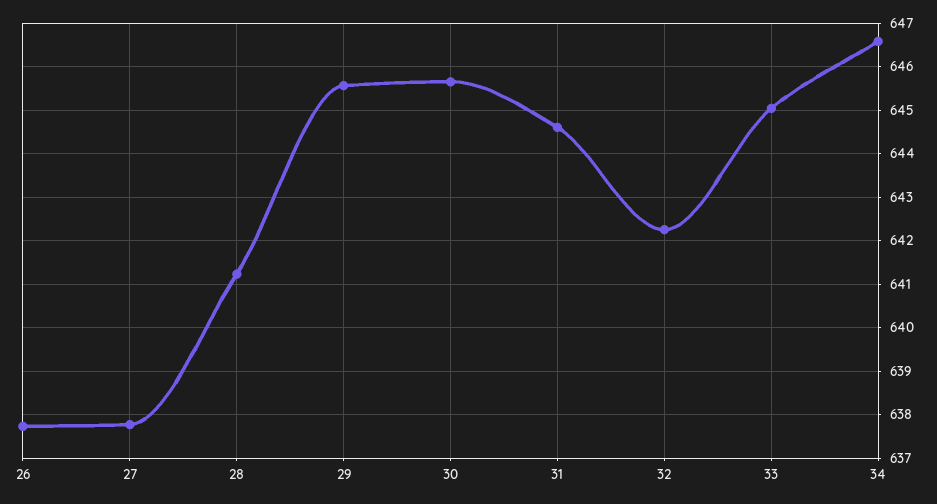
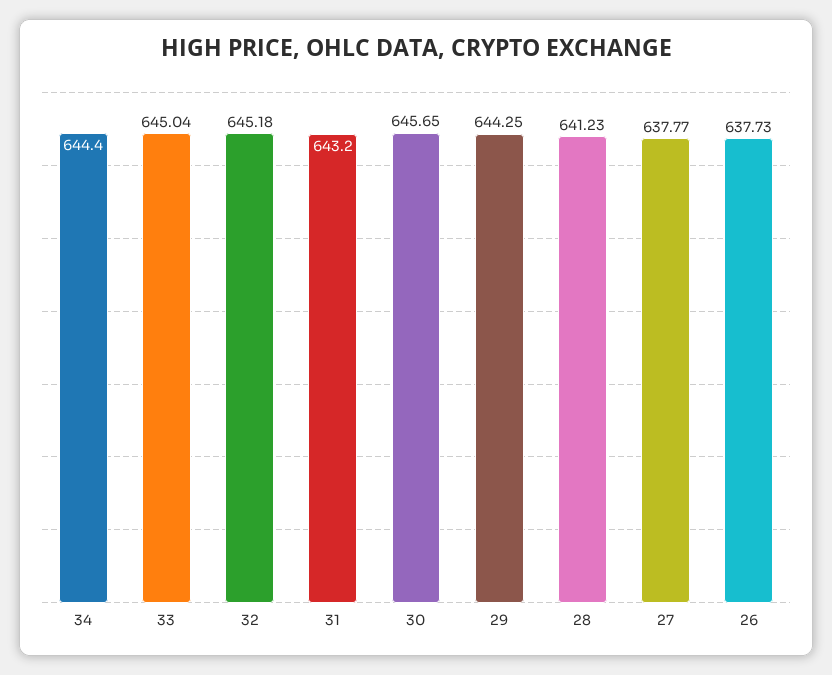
  {
    "26": 637.73,
    "27": 637.77,
    "28": 641.23,
-   "29": 645.6,
+   "29": 644.25,
    "30": 645.65,
-   "31": 644.6,
+   "31": 643.2,
-   "32": 642.2,
+   "32": 645.18,
    "33": 645.04,
-   "34": 646.6
+   "34": 644.4
  }

